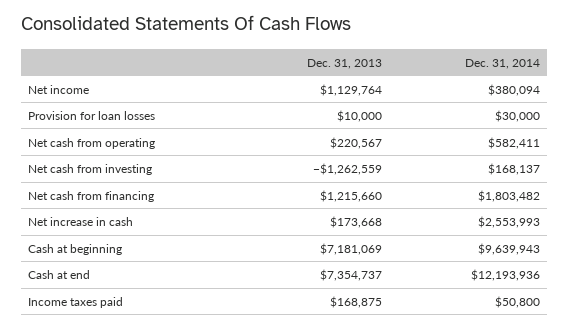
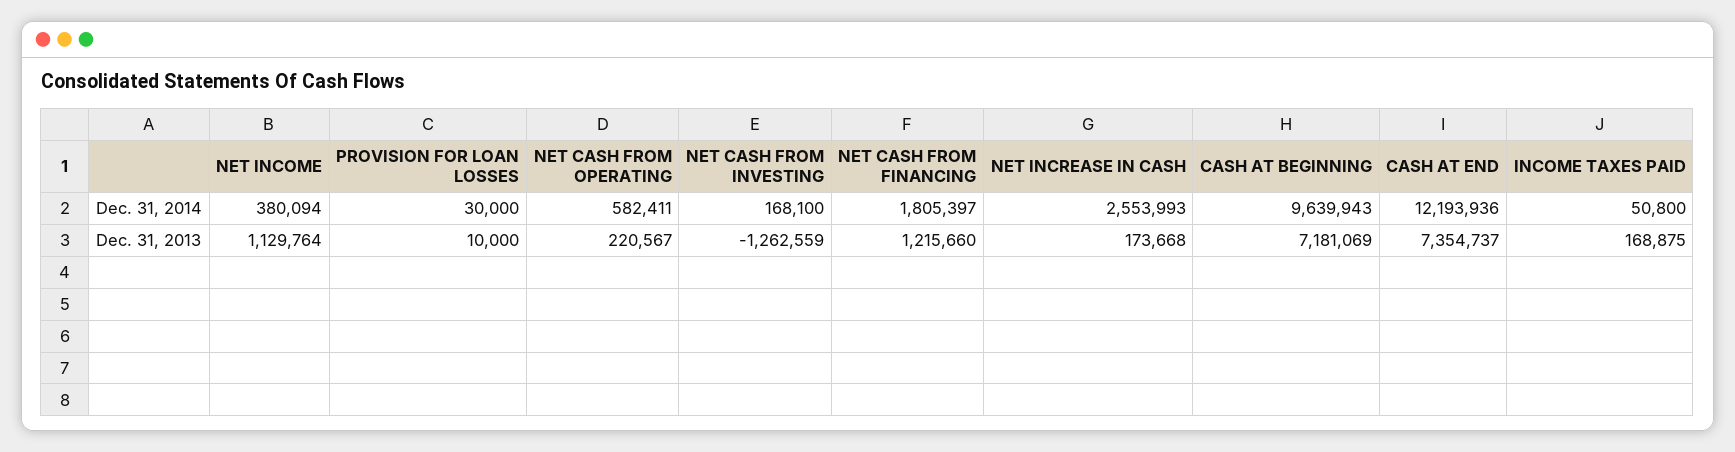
  {
    "Dec. 31, 2013": {
      "Net income": 1129764,
      "Provision for loan losses": 10000,
      "Net cash from operating": 220567,
      "Net cash from investing": -1262559,
      "Net cash from financing": 1215660,
      "Net increase in cash": 173668,
      "Cash at beginning": 7181069,
      "Cash at end": 7354737,
      "Income taxes paid": 168875
    },
    "Dec. 31, 2014": {
      "Net income": 380094,
      "Provision for loan losses": 30000,
      "Net cash from operating": 582411,
-     "Net cash from investing": 168137,
+     "Net cash from investing": 168100,
-     "Net cash from financing": 1803482,
+     "Net cash from financing": 1805397,
      "Net increase in cash": 2553993,
      "Cash at beginning": 9639943,
      "Cash at end": 12193936,
      "Income taxes paid": 50800
    }
  }

